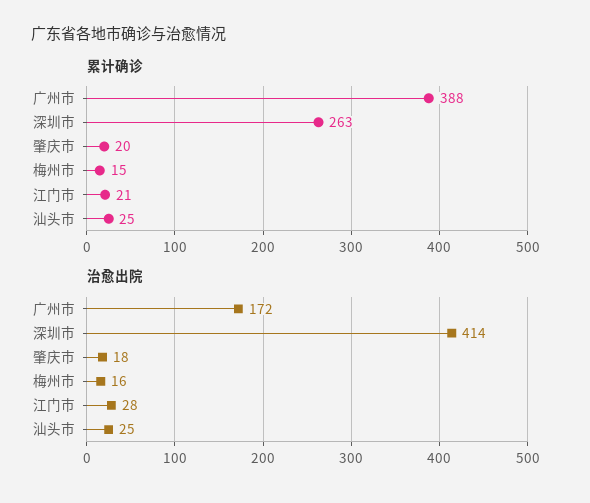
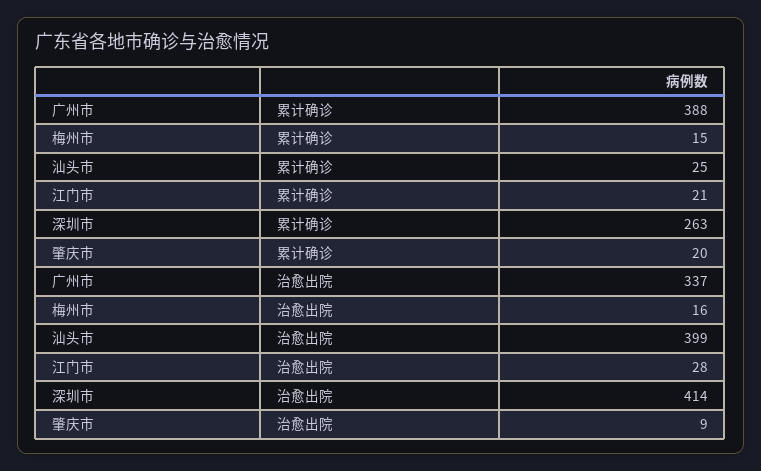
  {
    "累计确诊": {
      "广州市": 388,
      "深圳市": 263,
      "肇庆市": 20,
      "梅州市": 15,
      "江门市": 21,
      "汕头市": 25
    },
    "治愈出院": {
-     "广州市": 172,
+     "广州市": 337,
      "深圳市": 414,
-     "肇庆市": 18,
+     "肇庆市": 9,
      "梅州市": 16,
      "江门市": 28,
-     "汕头市": 25
+     "汕头市": 399
    }
  }

